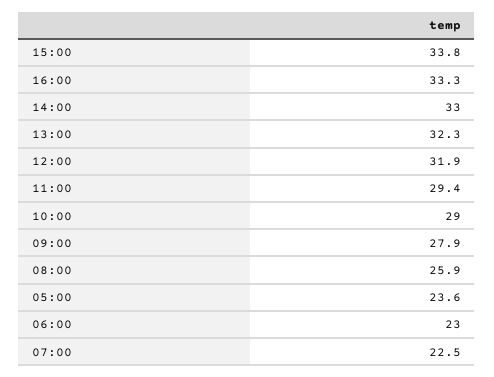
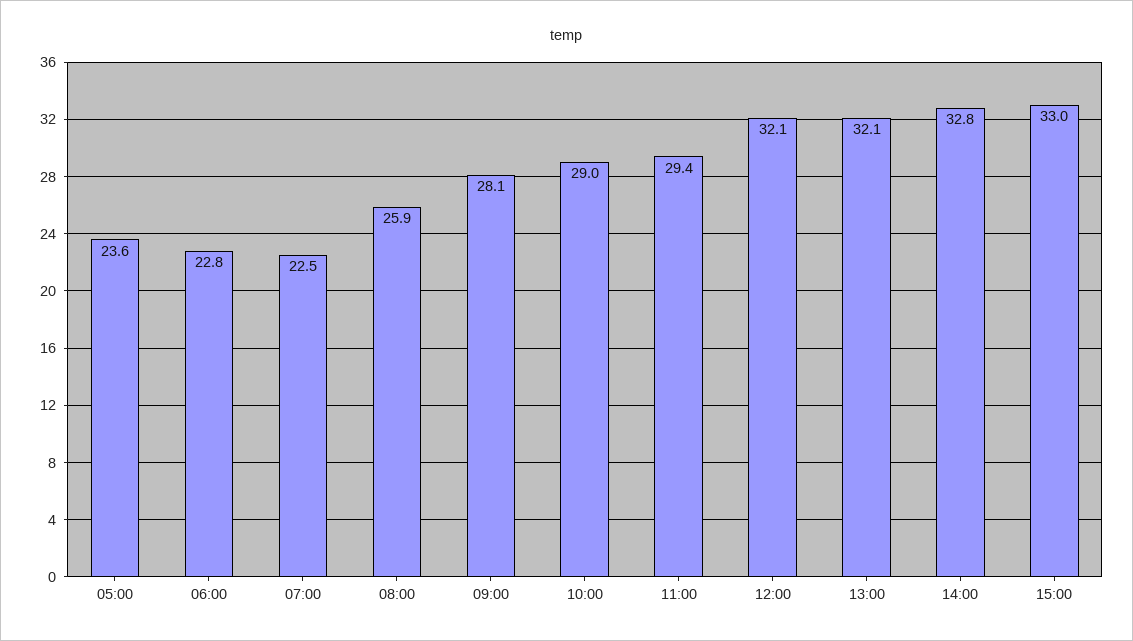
  {
-   "15:00": 33.8,
+   "15:00": 33,
-   "16:00": 33.3,
-   "14:00": 33,
+   "14:00": 32.8,
-   "13:00": 32.3,
+   "13:00": 32.1,
-   "12:00": 31.9,
+   "12:00": 32.1,
    "11:00": 29.4,
    "10:00": 29,
-   "09:00": 27.9,
+   "09:00": 28.1,
    "08:00": 25.9,
    "05:00": 23.6,
-   "06:00": 23,
+   "06:00": 22.8,
    "07:00": 22.5
  }

